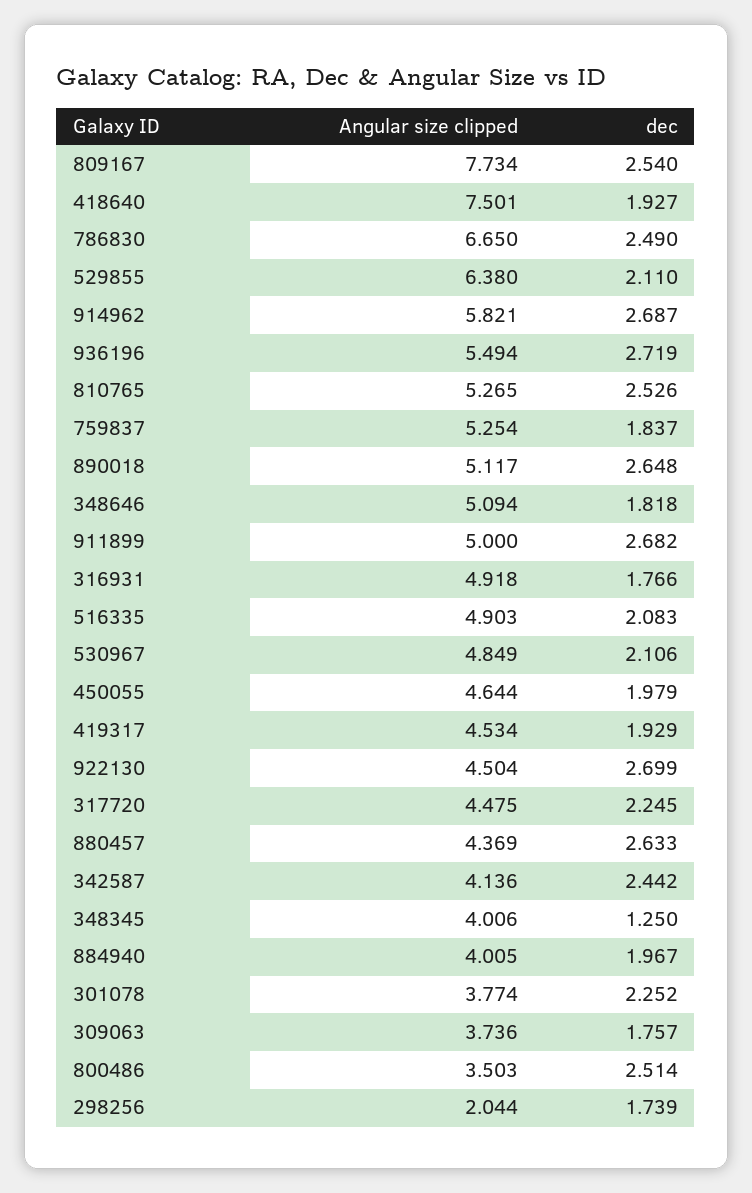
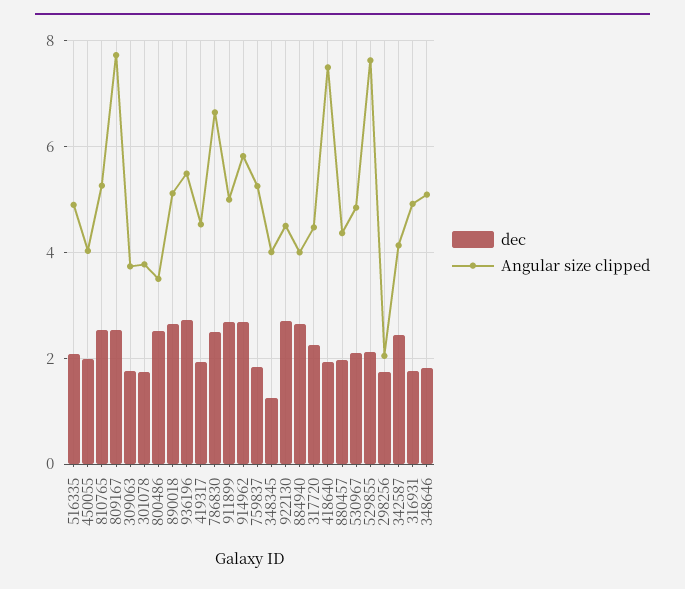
  {
    "Angular size clipped": {
      "809167": 7.734,
      "418640": 7.501,
      "786830": 6.65,
-     "529855": 6.38,
+     "529855": 7.6,
      "914962": 5.821,
      "936196": 5.494,
      "810765": 5.265,
      "759837": 5.254,
      "890018": 5.117,
      "348646": 5.094,
      "911899": 5,
      "316931": 4.918,
      "516335": 4.903,
      "530967": 4.849,
-     "450055": 4.644,
+     "450055": 4,
      "419317": 4.534,
      "922130": 4.504,
      "317720": 4.475,
      "880457": 4.369,
      "342587": 4.136,
      "348345": 4.006,
      "884940": 4.005,
      "301078": 3.774,
      "309063": 3.736,
      "800486": 3.503,
      "298256": 2.044
    },
    "dec": {
      "809167": 2.54,
      "418640": 1.927,
      "786830": 2.49,
      "529855": 2.11,
      "914962": 2.687,
      "936196": 2.719,
      "810765": 2.526,
      "759837": 1.837,
      "890018": 2.648,
      "348646": 1.818,
      "911899": 2.682,
      "316931": 1.766,
      "516335": 2.083,
      "530967": 2.106,
      "450055": 1.979,
      "419317": 1.929,
      "922130": 2.699,
      "317720": 2.245,
-     "880457": 2.633,
+     "880457": 2,
      "342587": 2.442,
      "348345": 1.25,
-     "884940": 1.967,
+     "884940": 2.6,
-     "301078": 2.252,
+     "301078": 1.8,
      "309063": 1.757,
      "800486": 2.514,
      "298256": 1.739
    }
  }

